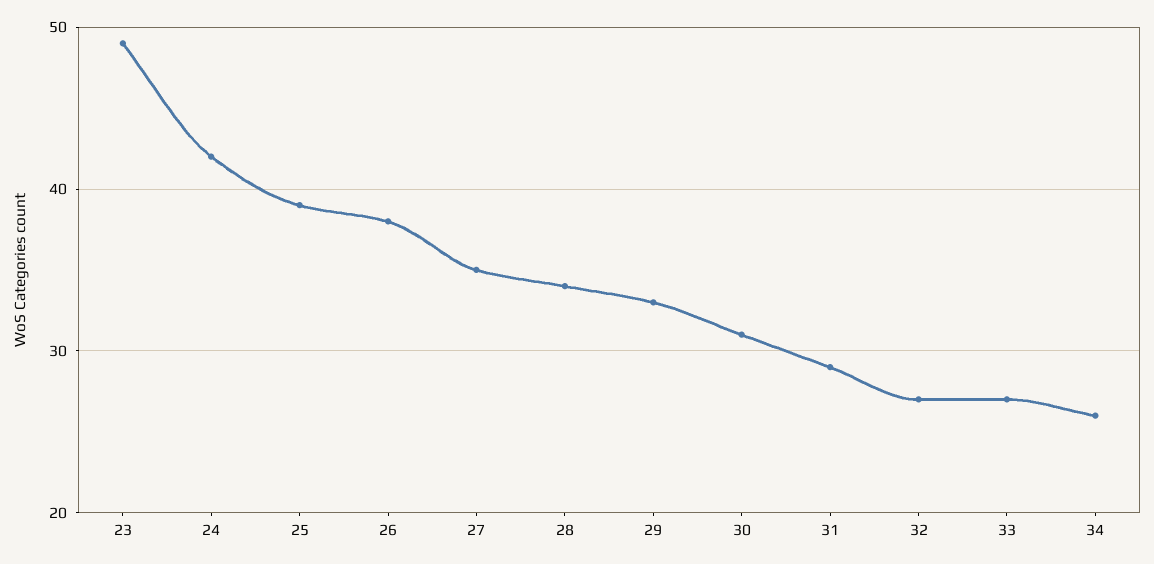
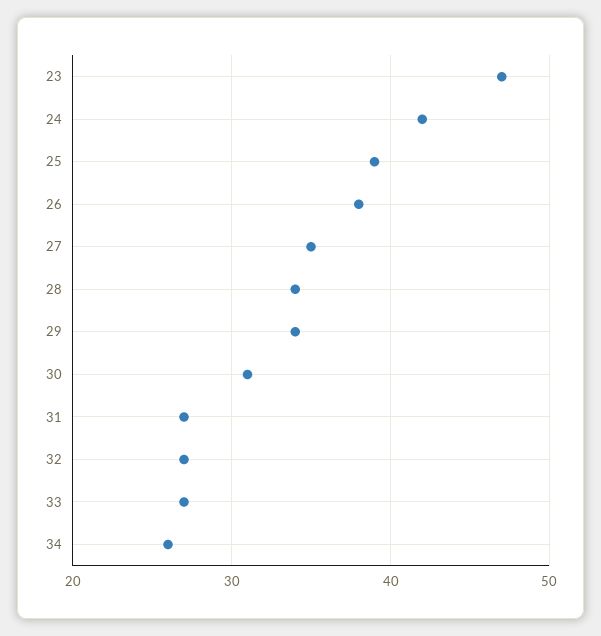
  {
-   "23": 49,
+   "23": 47,
    "24": 42,
    "25": 39,
    "26": 38,
    "27": 35,
    "28": 34,
-   "29": 33,
+   "29": 34,
    "30": 31,
-   "31": 29,
+   "31": 27,
    "32": 27,
    "33": 27,
    "34": 26
  }

